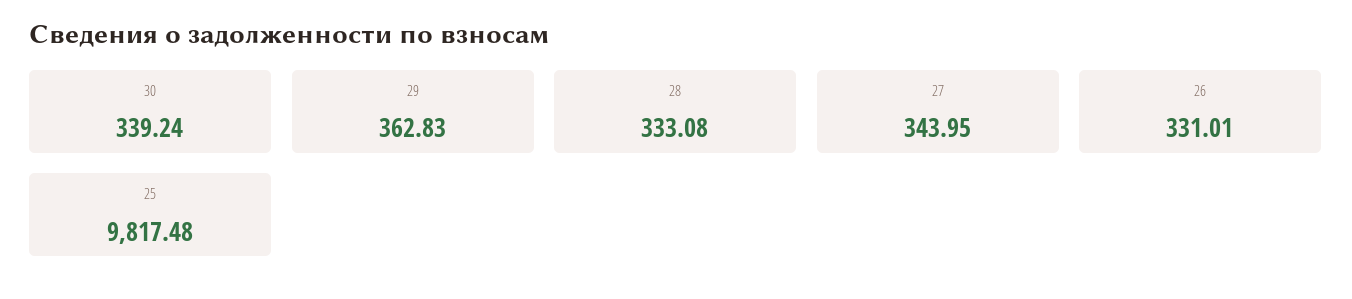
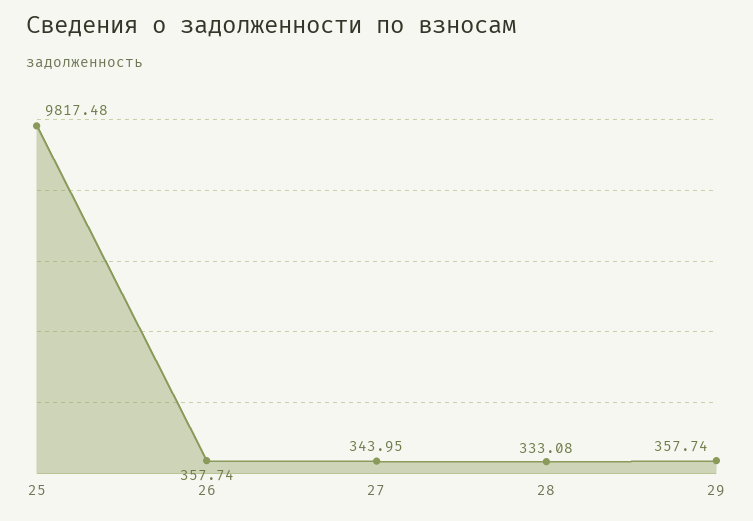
  {
-   "30": 339.24,
-   "29": 362.83,
+   "29": 357.74,
    "28": 333.08,
    "27": 343.95,
-   "26": 331.01,
+   "26": 357.74,
    "25": 9817.48
  }

